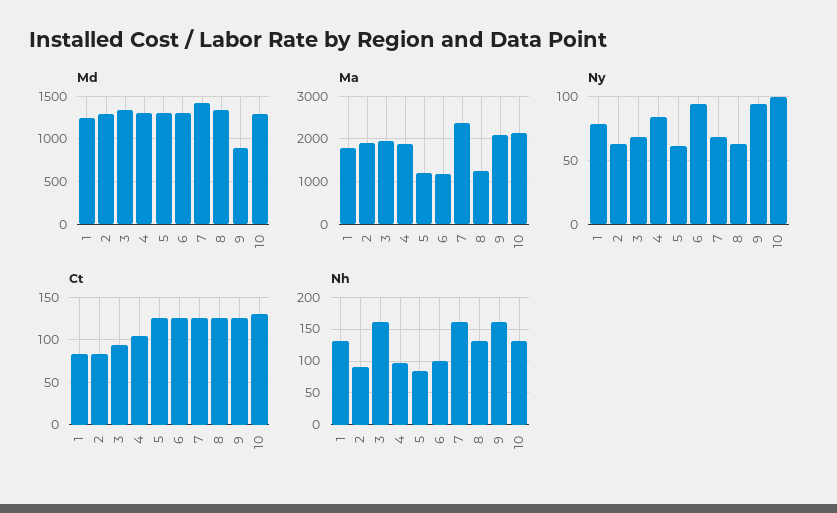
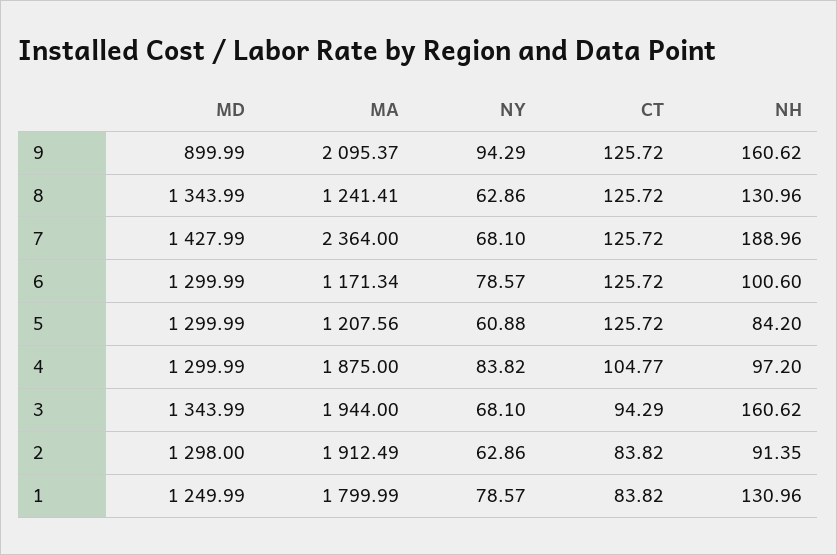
  {
    "Md": {
      "1": 1249.99,
      "2": 1298,
      "3": 1343.99,
      "4": 1299.99,
      "5": 1299.99,
      "6": 1299.99,
      "7": 1427.99,
      "8": 1343.99,
-     "9": 899.99,
+     "9": 899.99
-     "10": 1300
    },
    "Ma": {
      "1": 1799.99,
      "2": 1912.49,
      "3": 1944,
      "4": 1875,
      "5": 1207.56,
      "6": 1171.34,
      "7": 2364,
      "8": 1241.41,
-     "9": 2095.37,
+     "9": 2095.37
-     "10": 2200
    },
    "Ny": {
      "1": 78.57,
      "2": 62.86,
      "3": 68.1,
      "4": 83.82,
      "5": 60.88,
-     "6": 95,
+     "6": 78.57,
      "7": 68.1,
      "8": 62.86,
-     "9": 94.29,
+     "9": 94.29
-     "10": 100
    },
    "Ct": {
      "1": 83.82,
      "2": 83.82,
      "3": 94.29,
      "4": 104.77,
      "5": 125.72,
      "6": 125.72,
      "7": 125.72,
      "8": 125.72,
-     "9": 125.72,
+     "9": 125.72
-     "10": 130
    },
    "Nh": {
      "1": 130.96,
      "2": 91.35,
      "3": 160.62,
      "4": 97.2,
      "5": 84.2,
      "6": 100.6,
-     "7": 160,
+     "7": 188.96,
      "8": 130.96,
-     "9": 160.62,
+     "9": 160.62
-     "10": 130
    }
  }

